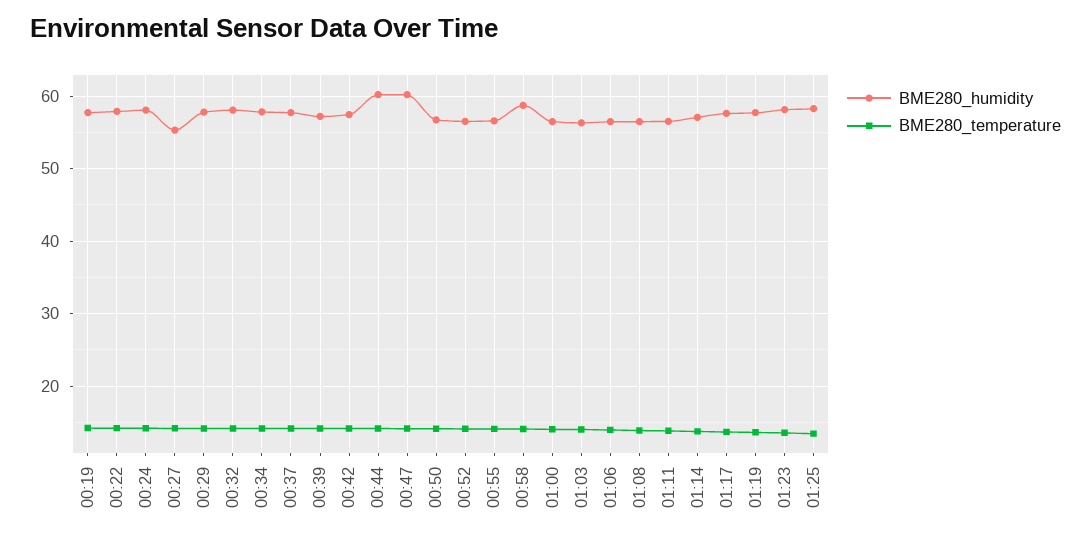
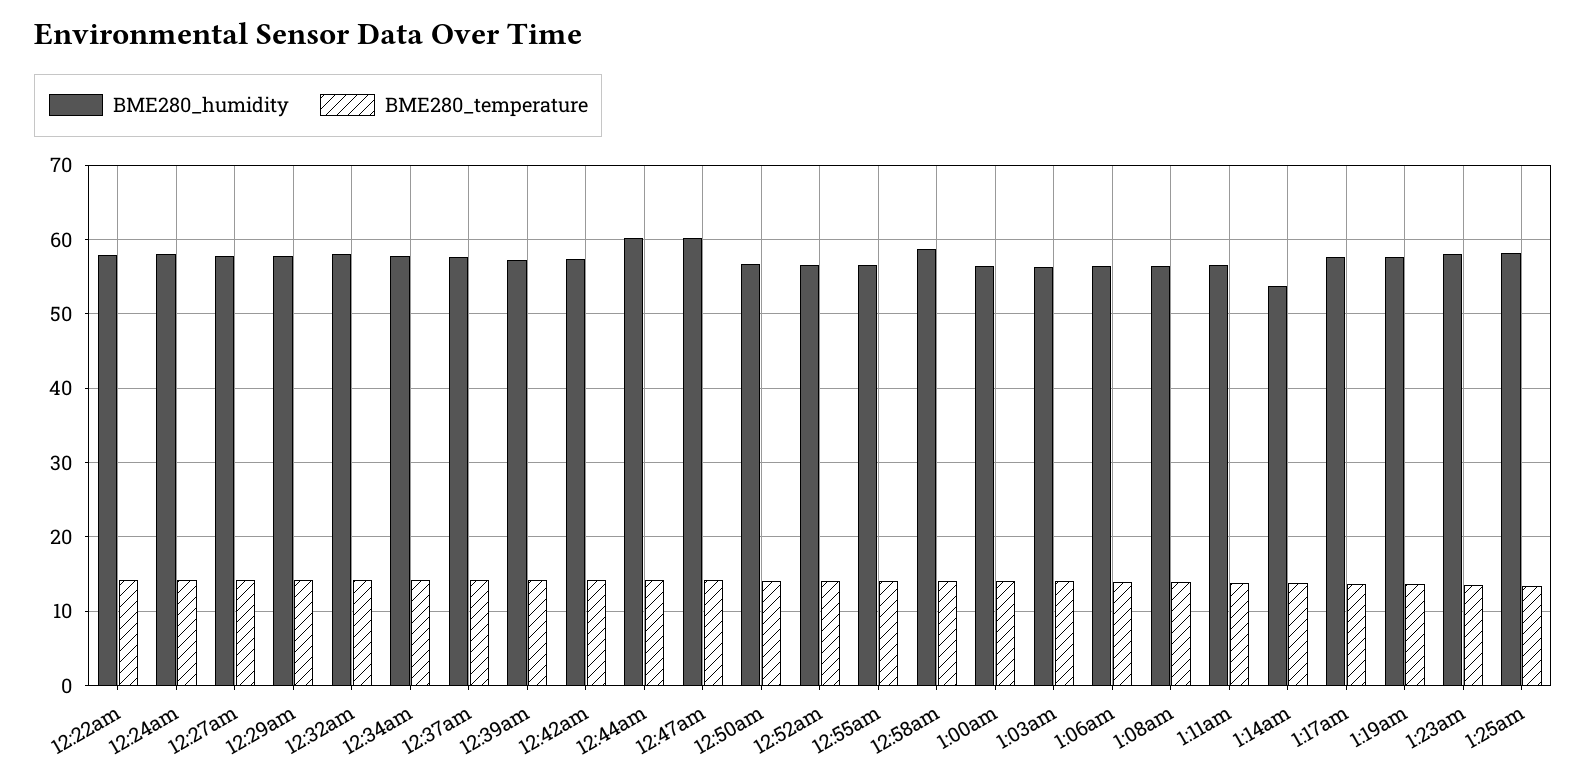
  {
    "BME280_humidity": {
-     "00:19": 58,
      "00:22": 58,
      "00:24": 58,
-     "00:27": 55,
+     "00:27": 58,
      "00:29": 58,
      "00:32": 58,
      "00:34": 58,
      "00:37": 58,
      "00:39": 57,
      "00:42": 57,
      "00:44": 60,
      "00:47": 60,
      "00:50": 57,
      "00:52": 57,
      "00:55": 57,
      "00:58": 59,
      "01:00": 56,
      "01:03": 56,
      "01:06": 56,
      "01:08": 56,
      "01:11": 57,
-     "01:14": 57,
+     "01:14": 54,
      "01:17": 58,
      "01:19": 58,
      "01:23": 58,
      "01:25": 58
    },
    "BME280_temperature": {
-     "00:19": 14,
      "00:22": 14,
      "00:24": 14,
      "00:27": 14,
      "00:29": 14,
      "00:32": 14,
      "00:34": 14,
      "00:37": 14,
      "00:39": 14,
      "00:42": 14,
      "00:44": 14,
      "00:47": 14,
      "00:50": 14,
      "00:52": 14,
      "00:55": 14,
      "00:58": 14,
      "01:00": 14,
      "01:03": 14,
      "01:06": 14,
      "01:08": 14,
      "01:11": 14,
      "01:14": 14,
      "01:17": 14,
      "01:19": 14,
      "01:23": 14,
      "01:25": 13
    }
  }

